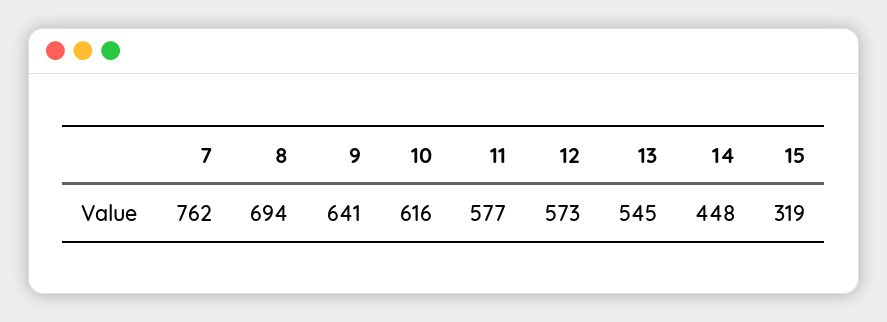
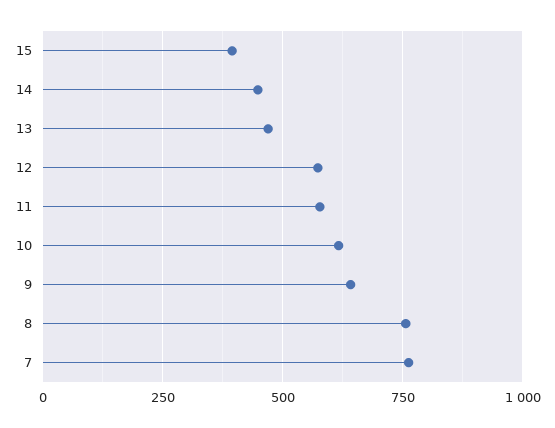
  {
    "7": 762,
-   "8": 694,
+   "8": 750,
    "9": 641,
    "10": 616,
    "11": 577,
    "12": 573,
-   "13": 545,
+   "13": 475,
    "14": 448,
-   "15": 319
+   "15": 400
  }

